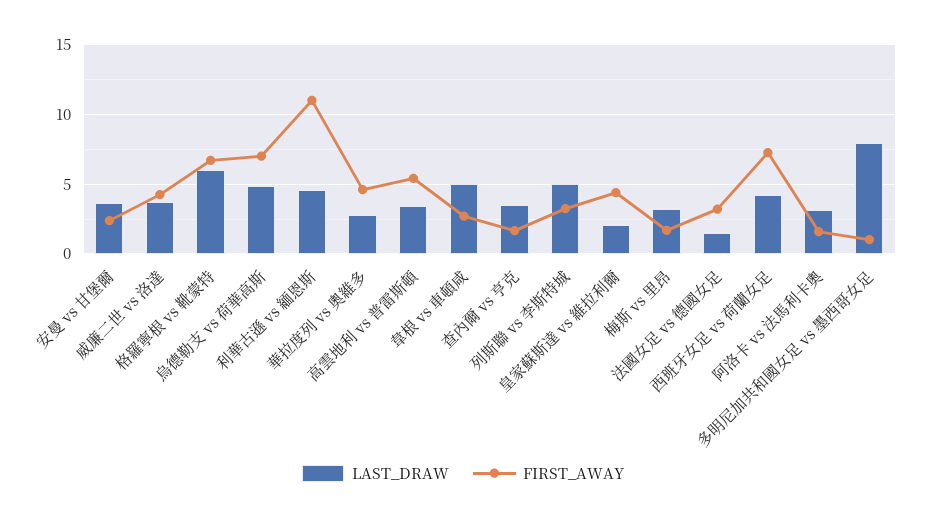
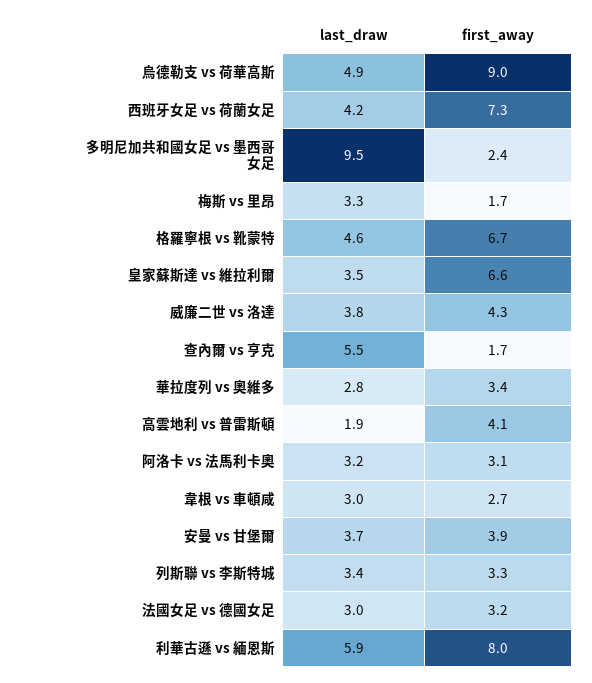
  {
    "LAST_DRAW": {
      "安曼 vs 甘堡爾": 3.7,
      "威廉二世 vs 洛達": 3.8,
-     "格羅寧根 vs 靴蒙特": 6,
+     "格羅寧根 vs 靴蒙特": 4.6,
      "烏德勒支 vs 荷華高斯": 4.9,
-     "利華古遜 vs 緬恩斯": 4.5,
+     "利華古遜 vs 緬恩斯": 5.9,
      "華拉度列 vs 奧維多": 2.8,
-     "高雲地利 vs 普雷斯頓": 3.5,
+     "高雲地利 vs 普雷斯頓": 1.9,
-     "韋根 vs 車頓咸": 5,
+     "韋根 vs 車頓咸": 3,
-     "查內爾 vs 亨克": 3.5,
+     "查內爾 vs 亨克": 5.5,
-     "列斯聯 vs 李斯特城": 5,
+     "列斯聯 vs 李斯特城": 3.4,
-     "皇家蘇斯達 vs 維拉利爾": 2,
+     "皇家蘇斯達 vs 維拉利爾": 3.5,
      "梅斯 vs 里昂": 3.3,
-     "法國女足 vs 德國女足": 1.5,
+     "法國女足 vs 德國女足": 3,
      "西班牙女足 vs 荷蘭女足": 4.2,
      "阿洛卡 vs 法馬利卡奧": 3.2,
-     "多明尼加共和國女足 vs 墨西哥女足": 8
+     "多明尼加共和國女足 vs 墨西哥女足": 9.5
    },
    "FIRST_AWAY": {
-     "安曼 vs 甘堡爾": 2.5,
+     "安曼 vs 甘堡爾": 3.9,
      "威廉二世 vs 洛達": 4.3,
      "格羅寧根 vs 靴蒙特": 6.7,
-     "烏德勒支 vs 荷華高斯": 7,
+     "烏德勒支 vs 荷華高斯": 9,
-     "利華古遜 vs 緬恩斯": 11,
+     "利華古遜 vs 緬恩斯": 8,
-     "華拉度列 vs 奧維多": 4.5,
+     "華拉度列 vs 奧維多": 3.4,
-     "高雲地利 vs 普雷斯頓": 5.5,
+     "高雲地利 vs 普雷斯頓": 4.1,
      "韋根 vs 車頓咸": 2.7,
      "查內爾 vs 亨克": 1.7,
      "列斯聯 vs 李斯特城": 3.3,
-     "皇家蘇斯達 vs 維拉利爾": 4.5,
+     "皇家蘇斯達 vs 維拉利爾": 6.6,
      "梅斯 vs 里昂": 1.7,
      "法國女足 vs 德國女足": 3.2,
      "西班牙女足 vs 荷蘭女足": 7.3,
-     "阿洛卡 vs 法馬利卡奧": 1.5,
+     "阿洛卡 vs 法馬利卡奧": 3.1,
-     "多明尼加共和國女足 vs 墨西哥女足": 1
+     "多明尼加共和國女足 vs 墨西哥女足": 2.4
    }
  }

